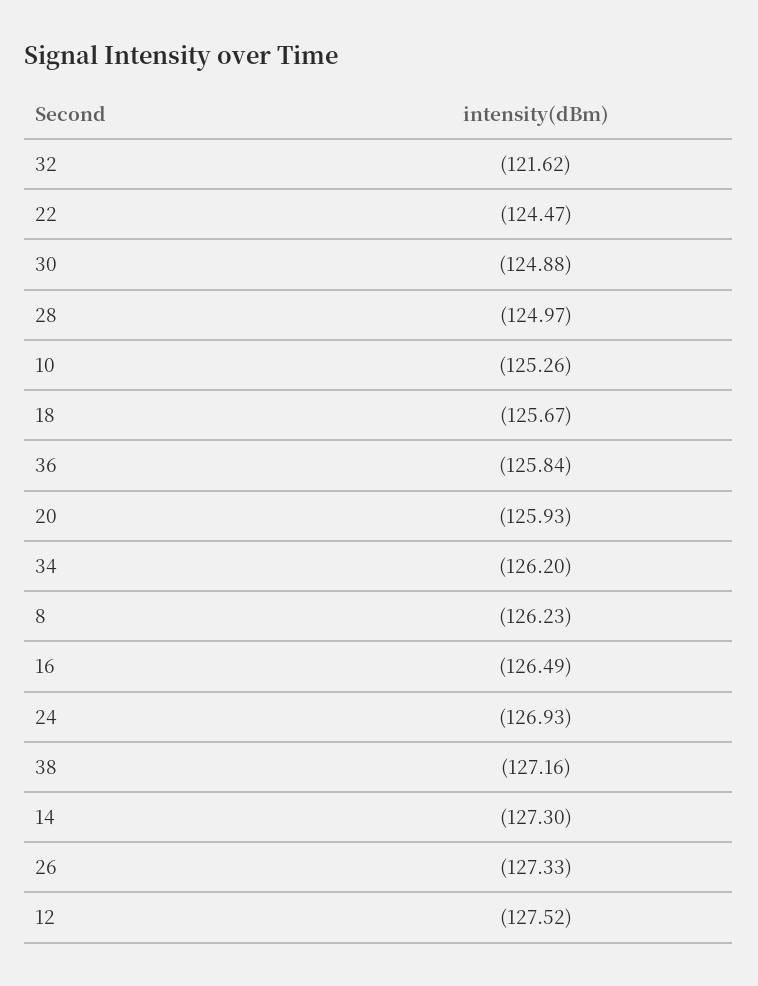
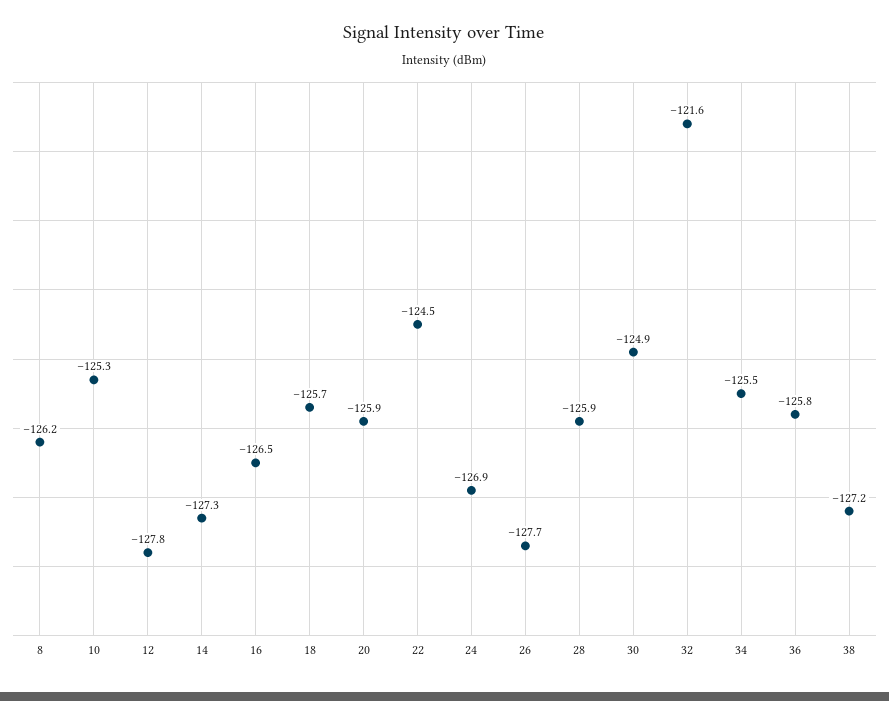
  {
    "32": -121.62,
    "22": -124.47,
    "30": -124.88,
-   "28": -124.97,
+   "28": -125.9,
    "10": -125.26,
    "18": -125.67,
    "36": -125.84,
    "20": -125.93,
-   "34": -126.2,
+   "34": -125.5,
    "8": -126.23,
    "16": -126.49,
    "24": -126.93,
    "38": -127.16,
    "14": -127.3,
-   "26": -127.33,
+   "26": -127.7,
-   "12": -127.52
+   "12": -127.8
  }

